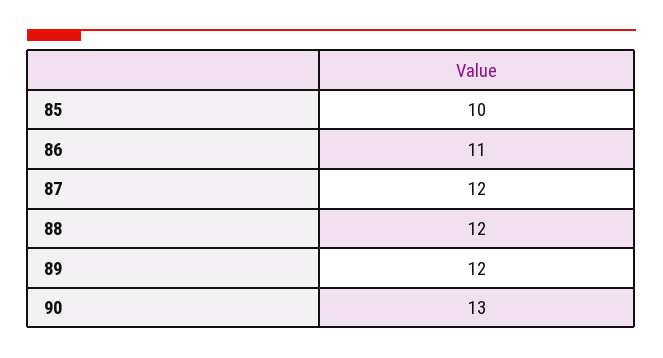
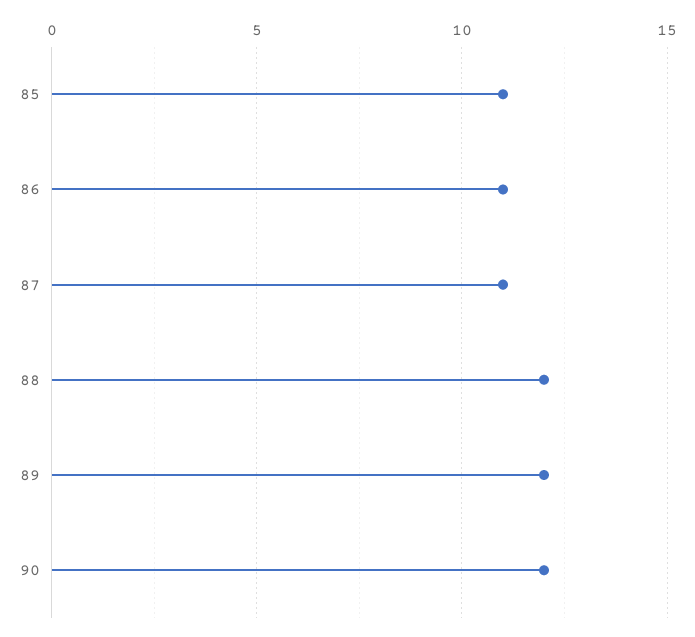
  {
-   "85": 10,
+   "85": 11,
    "86": 11,
-   "87": 12,
+   "87": 11,
    "88": 12,
    "89": 12,
-   "90": 13
+   "90": 12
  }

